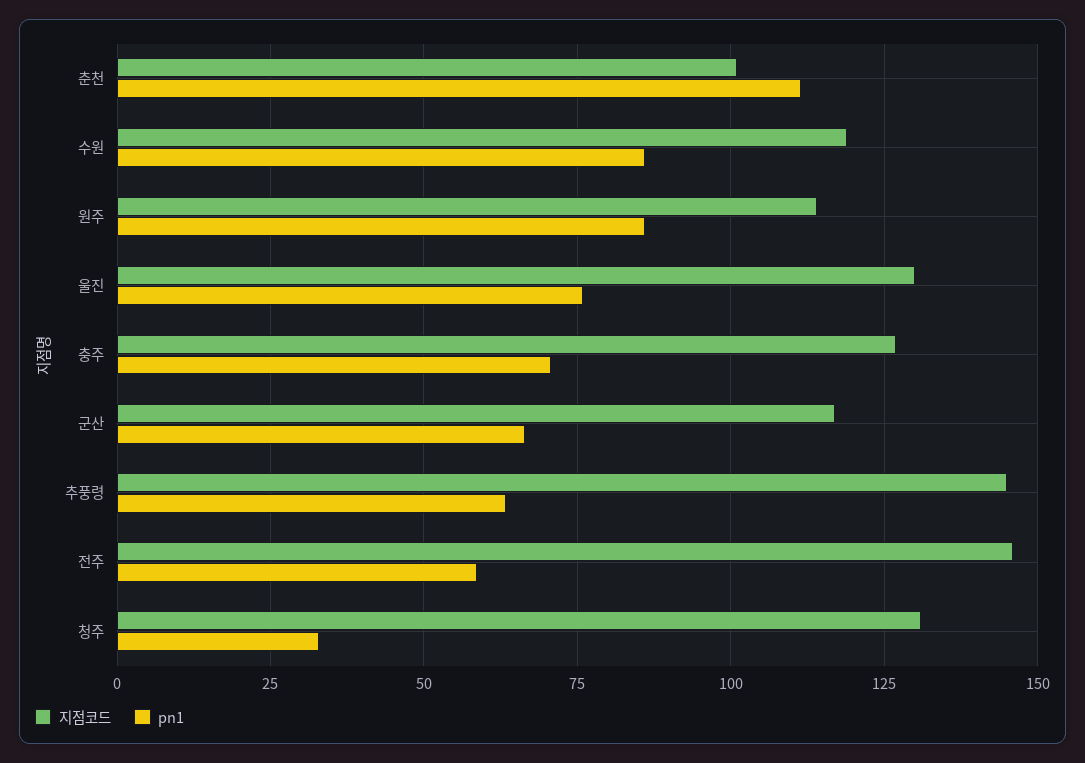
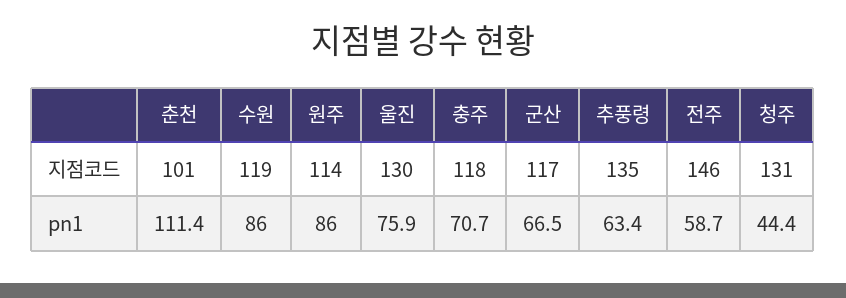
  {
    "지점코드": {
      "춘천": 101,
      "수원": 119,
      "원주": 114,
      "울진": 130,
-     "충주": 127.5,
+     "충주": 118,
      "군산": 117,
-     "추풍령": 145,
+     "추풍령": 135,
      "전주": 146,
      "청주": 131
    },
    "pn1": {
      "춘천": 111.4,
      "수원": 86,
      "원주": 86,
      "울진": 75.9,
      "충주": 70.7,
      "군산": 66.5,
      "추풍령": 63.4,
      "전주": 58.7,
-     "청주": 32.5
+     "청주": 44.4
    }
  }

